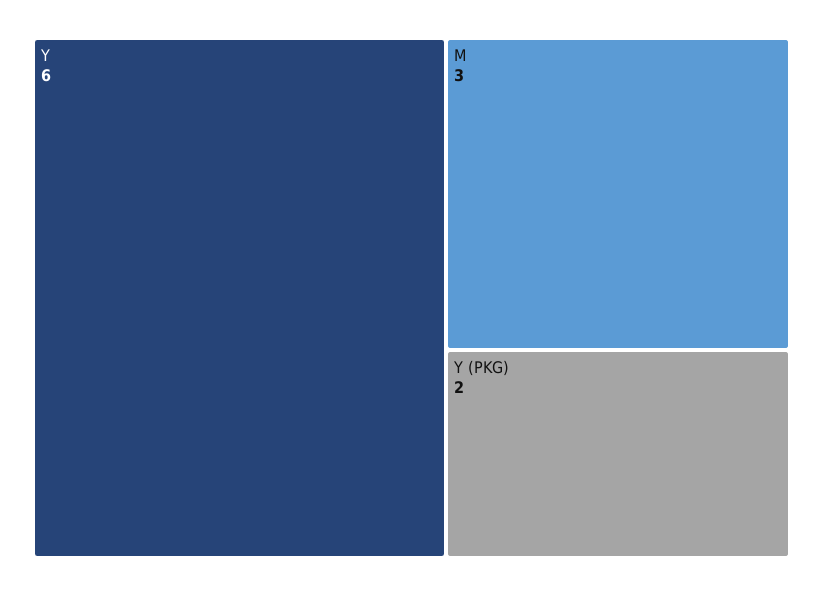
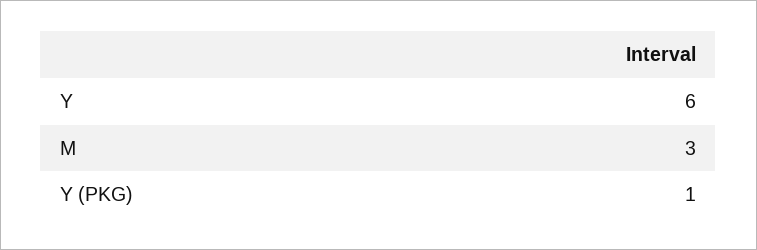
  {
    "Y": 6,
    "M": 3,
-   "Y (PKG)": 2
+   "Y (PKG)": 1
  }

